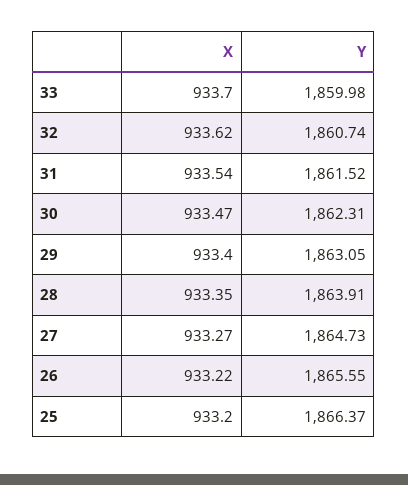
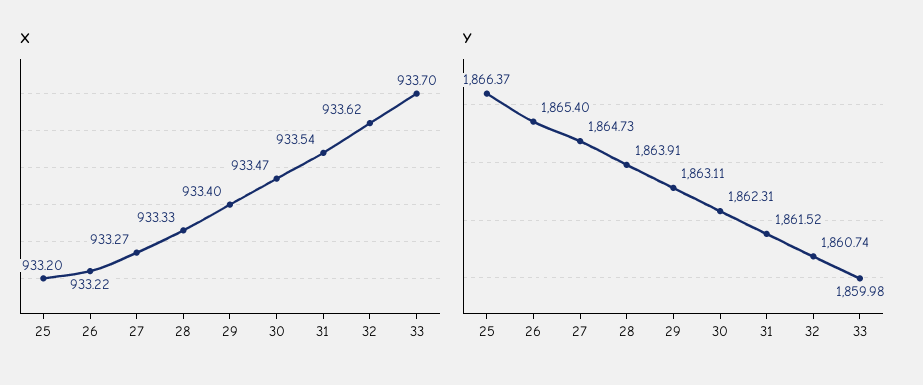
  {
    "X": {
      "33": 933.7,
      "32": 933.62,
      "31": 933.54,
      "30": 933.47,
      "29": 933.4,
-     "28": 933.35,
+     "28": 933.33,
      "27": 933.27,
      "26": 933.22,
      "25": 933.2
    },
    "Y": {
      "33": 1859.98,
      "32": 1860.74,
      "31": 1861.52,
      "30": 1862.31,
-     "29": 1863.05,
+     "29": 1863.11,
      "28": 1863.91,
      "27": 1864.73,
-     "26": 1865.55,
+     "26": 1865.4,
      "25": 1866.37
    }
  }

